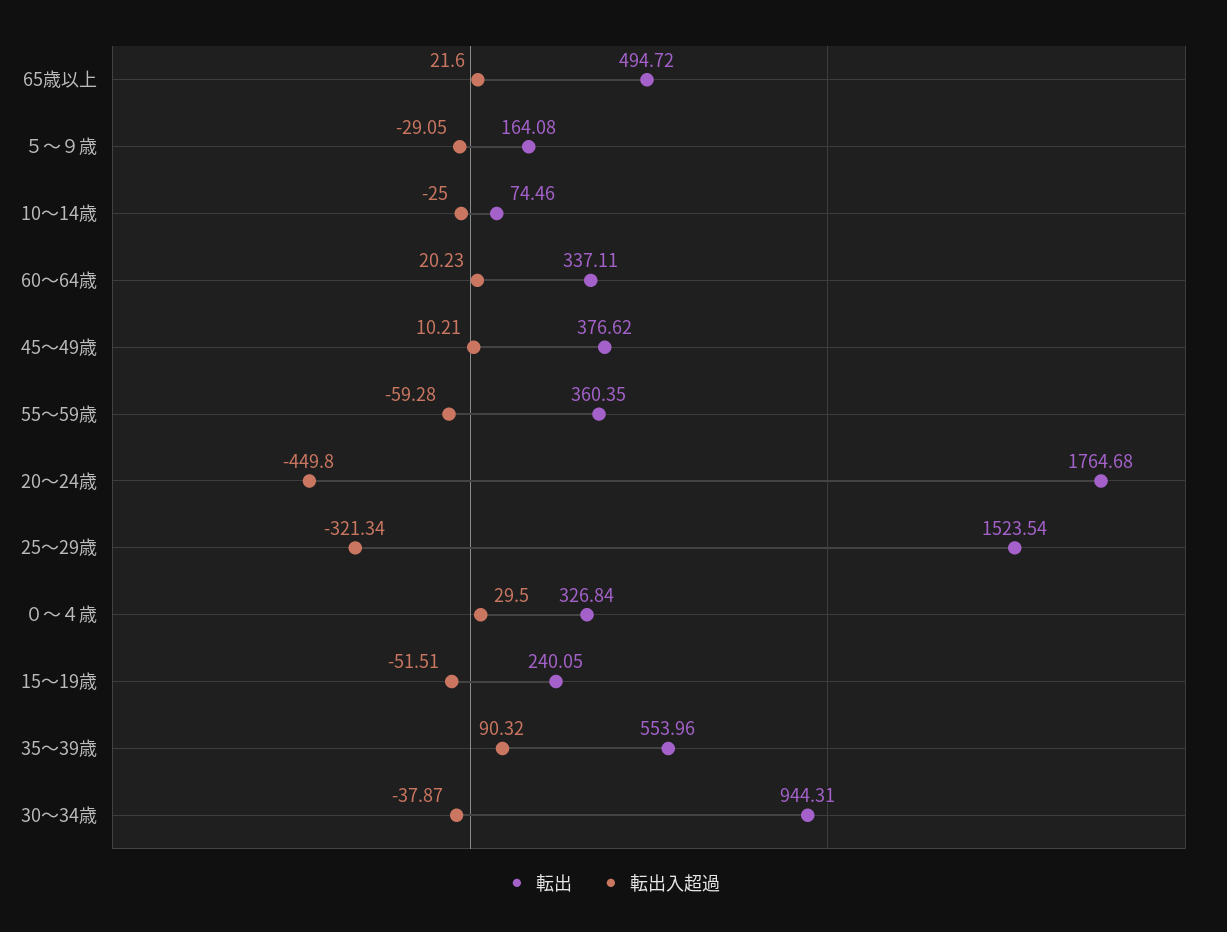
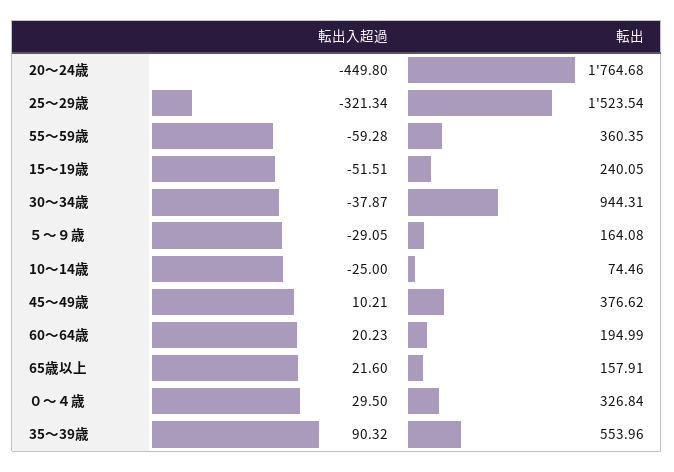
  {
    "転出": {
-     "65歳以上": 494.72,
+     "65歳以上": 157.91,
      "５～９歳": 164.08,
      "10～14歳": 74.46,
-     "60～64歳": 337.11,
+     "60～64歳": 194.99,
      "45～49歳": 376.62,
      "55～59歳": 360.35,
      "20～24歳": 1764.68,
      "25～29歳": 1523.54,
      "０～４歳": 326.84,
      "15～19歳": 240.05,
      "35～39歳": 553.96,
      "30～34歳": 944.31
    },
    "転出入超過": {
      "65歳以上": 21.6,
      "５～９歳": -29.05,
      "10～14歳": -25,
      "60～64歳": 20.23,
      "45～49歳": 10.21,
      "55～59歳": -59.28,
      "20～24歳": -449.8,
      "25～29歳": -321.34,
      "０～４歳": 29.5,
      "15～19歳": -51.51,
      "35～39歳": 90.32,
      "30～34歳": -37.87
    }
  }

